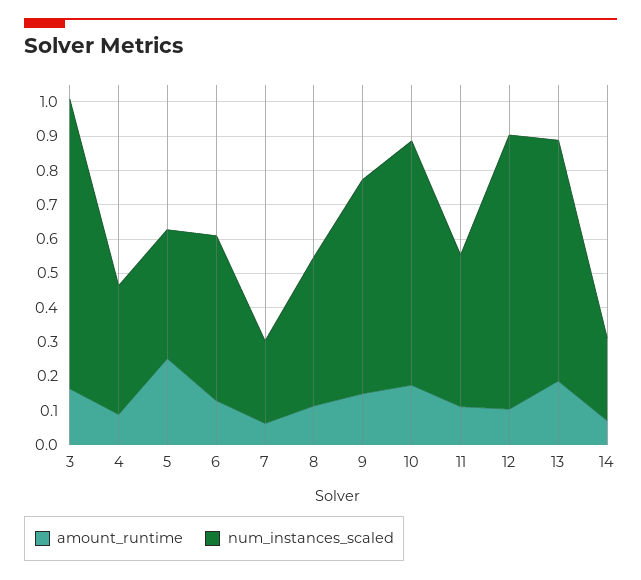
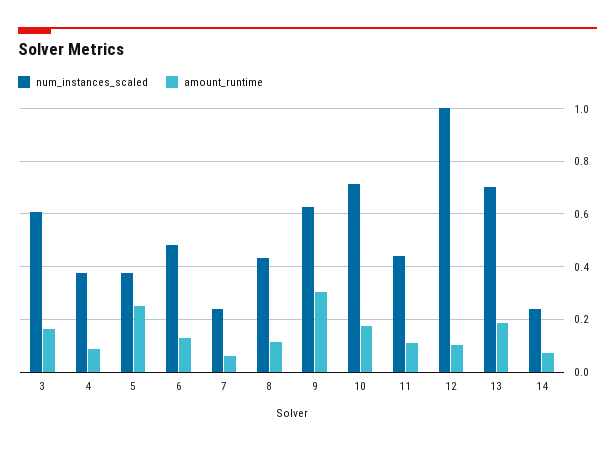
  {
    "amount_runtime": {
      "3": 0.175,
      "4": 0.1,
      "5": 0.25,
      "6": 0.125,
      "7": 0.075,
      "8": 0.125,
-     "9": 0.15,
+     "9": 0.3,
      "10": 0.175,
      "11": 0.1,
      "12": 0.1,
      "13": 0.175,
      "14": 0.075
    },
    "num_instances_scaled": {
-     "3": 0.85,
+     "3": 0.6,
      "4": 0.375,
      "5": 0.375,
      "6": 0.475,
      "7": 0.25,
      "8": 0.425,
      "9": 0.625,
      "10": 0.7,
      "11": 0.45,
-     "12": 0.8,
+     "12": 1,
      "13": 0.7,
      "14": 0.25
    }
  }

